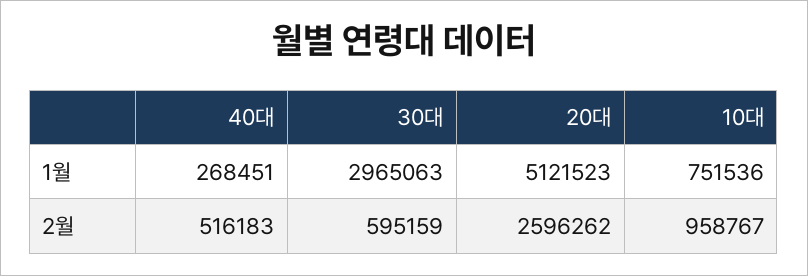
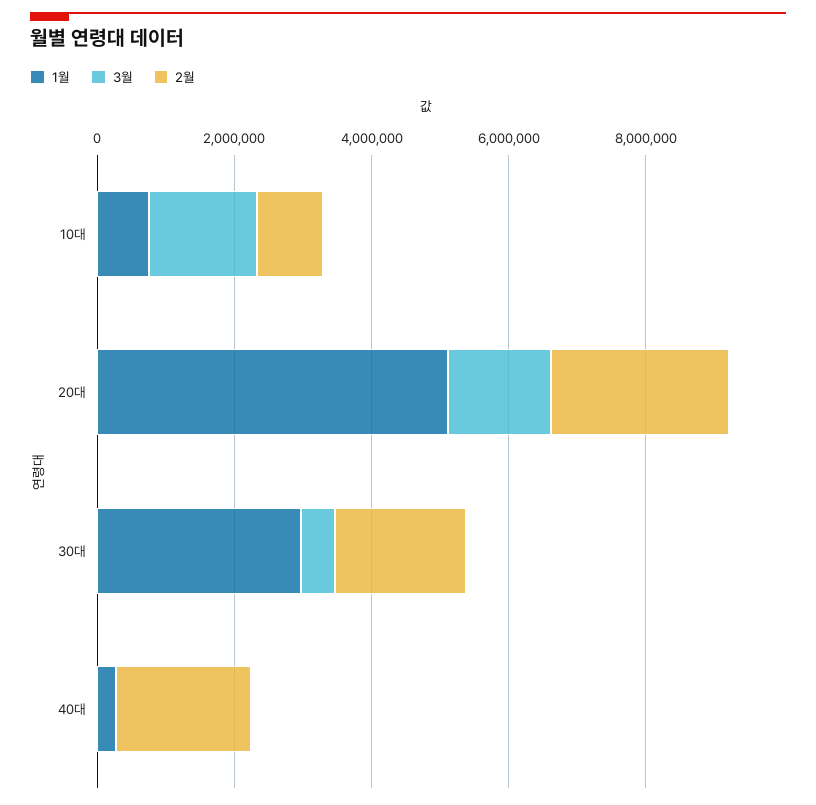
  {
    "1월": {
      "40대": 268451,
      "30대": 2965063,
      "20대": 5121523,
      "10대": 751536
    },
    "2월": {
-     "40대": 516183,
+     "40대": 2000000,
-     "30대": 595159,
+     "30대": 2000000,
      "20대": 2596262,
      "10대": 958767
-   }
+   },
+   "3월": {
+     "10대": 1500000,
+     "20대": 1500000,
+     "30대": 500000,
+     "40대": 0
+   }
  }

